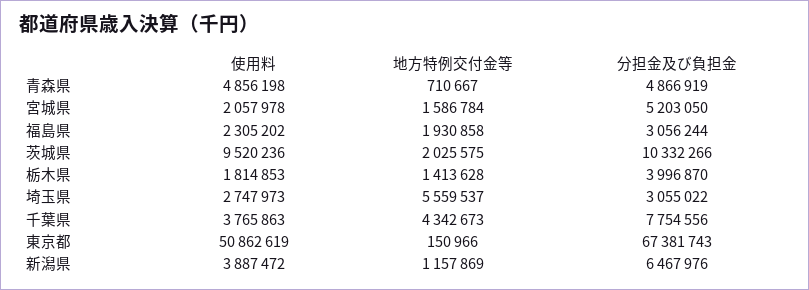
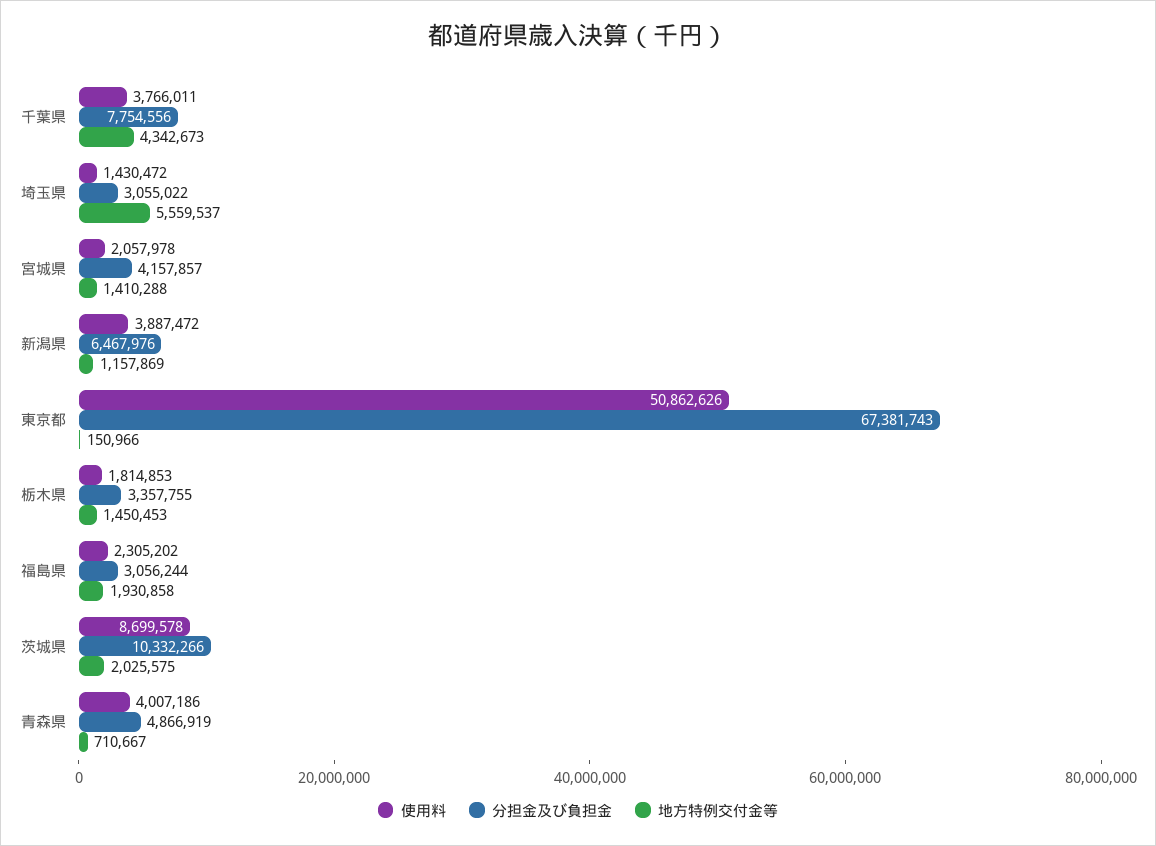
  {
    "使用料": {
-     "青森県": 4856198,
+     "青森県": 4007186,
      "宮城県": 2057978,
      "福島県": 2305202,
-     "茨城県": 9520236,
+     "茨城県": 8699578,
      "栃木県": 1814853,
-     "埼玉県": 2747973,
+     "埼玉県": 1430472,
-     "千葉県": 3765863,
+     "千葉県": 3766011,
-     "東京都": 50862619,
+     "東京都": 50862626,
      "新潟県": 3887472
    },
    "地方特例交付金等": {
      "青森県": 710667,
-     "宮城県": 1586784,
+     "宮城県": 1410288,
      "福島県": 1930858,
      "茨城県": 2025575,
-     "栃木県": 1413628,
+     "栃木県": 1450453,
      "埼玉県": 5559537,
      "千葉県": 4342673,
      "東京都": 150966,
      "新潟県": 1157869
    },
    "分担金及び負担金": {
      "青森県": 4866919,
-     "宮城県": 5203050,
+     "宮城県": 4157857,
      "福島県": 3056244,
      "茨城県": 10332266,
-     "栃木県": 3996870,
+     "栃木県": 3357755,
      "埼玉県": 3055022,
      "千葉県": 7754556,
      "東京都": 67381743,
      "新潟県": 6467976
    }
  }

